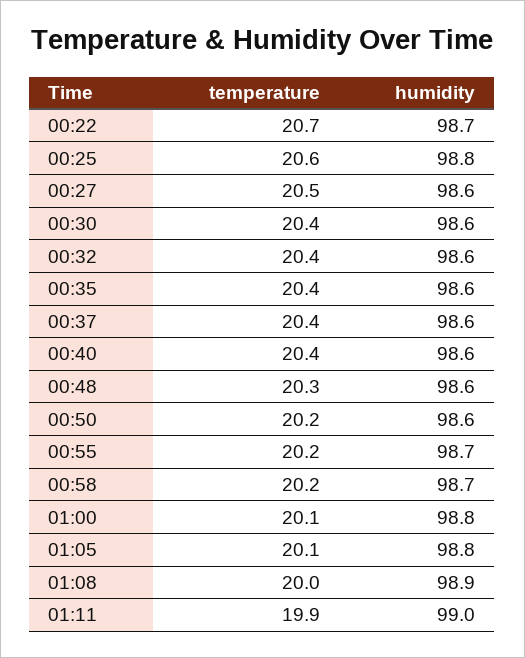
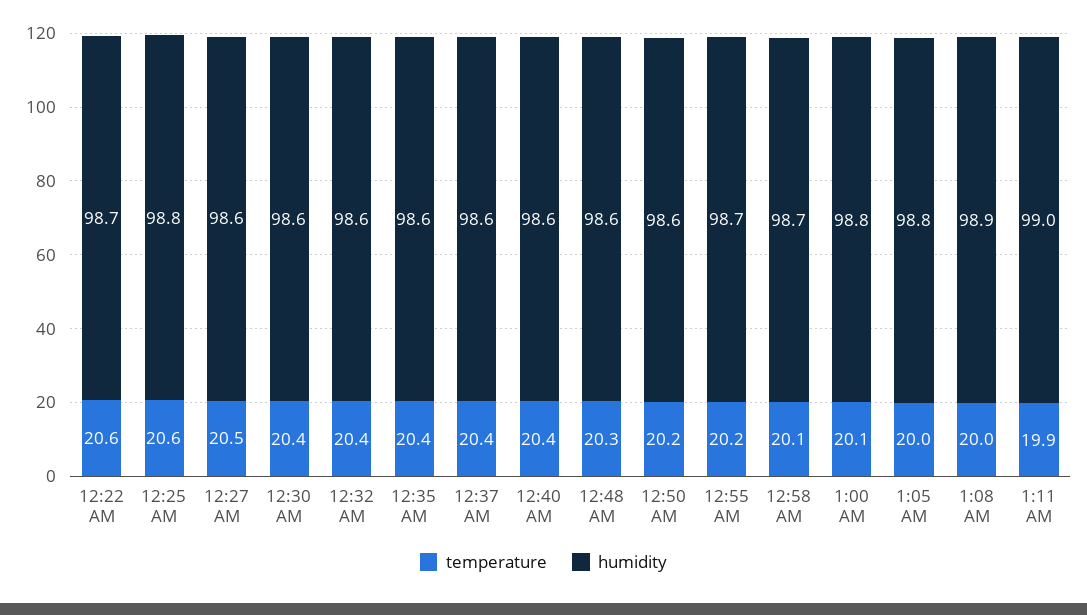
  {
    "temperature": {
-     "00:22": 20.7,
+     "00:22": 20.6,
      "00:25": 20.6,
      "00:27": 20.5,
      "00:30": 20.4,
      "00:32": 20.4,
      "00:35": 20.4,
      "00:37": 20.4,
      "00:40": 20.4,
      "00:48": 20.3,
      "00:50": 20.2,
      "00:55": 20.2,
-     "00:58": 20.2,
+     "00:58": 20.1,
      "01:00": 20.1,
-     "01:05": 20.1,
+     "01:05": 20,
      "01:08": 20,
      "01:11": 19.9
    },
    "humidity": {
      "00:22": 98.7,
      "00:25": 98.8,
      "00:27": 98.6,
      "00:30": 98.6,
      "00:32": 98.6,
      "00:35": 98.6,
      "00:37": 98.6,
      "00:40": 98.6,
      "00:48": 98.6,
      "00:50": 98.6,
      "00:55": 98.7,
      "00:58": 98.7,
      "01:00": 98.8,
      "01:05": 98.8,
      "01:08": 98.9,
      "01:11": 99
    }
  }

